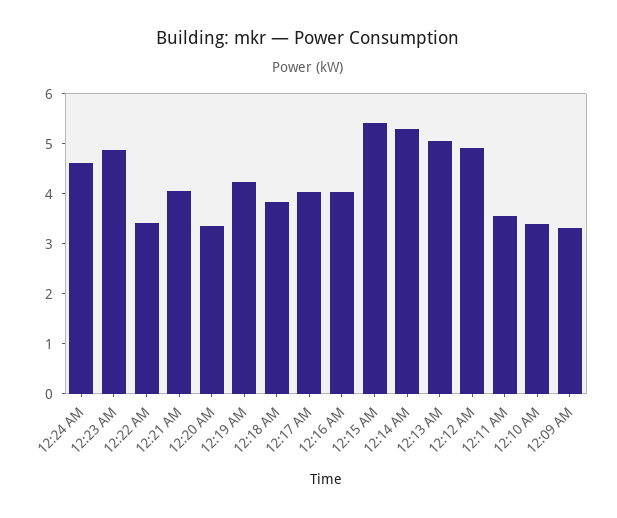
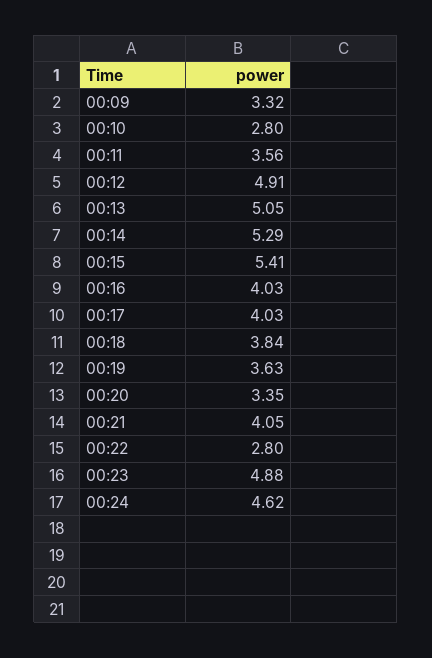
  {
    "12:24 AM": 4.62,
    "12:23 AM": 4.88,
-   "12:22 AM": 3.4,
+   "12:22 AM": 2.8,
    "12:21 AM": 4.05,
    "12:20 AM": 3.35,
-   "12:19 AM": 4.2,
+   "12:19 AM": 3.63,
    "12:18 AM": 3.84,
    "12:17 AM": 4.03,
    "12:16 AM": 4.03,
    "12:15 AM": 5.41,
    "12:14 AM": 5.29,
    "12:13 AM": 5.05,
    "12:12 AM": 4.91,
    "12:11 AM": 3.56,
-   "12:10 AM": 3.4,
+   "12:10 AM": 2.8,
    "12:09 AM": 3.32
  }

